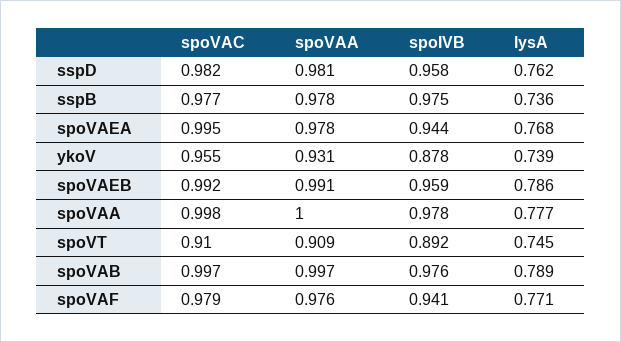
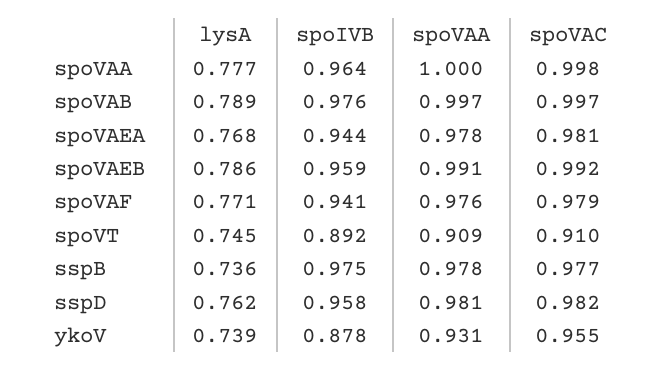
  {
    "spoVAC": {
      "sspD": 0.982,
      "sspB": 0.977,
-     "spoVAEA": 0.995,
+     "spoVAEA": 0.981,
      "ykoV": 0.955,
      "spoVAEB": 0.992,
      "spoVAA": 0.998,
      "spoVT": 0.91,
      "spoVAB": 0.997,
      "spoVAF": 0.979
    },
    "spoVAA": {
      "sspD": 0.981,
      "sspB": 0.978,
      "spoVAEA": 0.978,
      "ykoV": 0.931,
      "spoVAEB": 0.991,
      "spoVAA": 1,
      "spoVT": 0.909,
      "spoVAB": 0.997,
      "spoVAF": 0.976
    },
    "spoIVB": {
      "sspD": 0.958,
      "sspB": 0.975,
      "spoVAEA": 0.944,
      "ykoV": 0.878,
      "spoVAEB": 0.959,
-     "spoVAA": 0.978,
+     "spoVAA": 0.964,
      "spoVT": 0.892,
      "spoVAB": 0.976,
      "spoVAF": 0.941
    },
    "lysA": {
      "sspD": 0.762,
      "sspB": 0.736,
      "spoVAEA": 0.768,
      "ykoV": 0.739,
      "spoVAEB": 0.786,
      "spoVAA": 0.777,
      "spoVT": 0.745,
      "spoVAB": 0.789,
      "spoVAF": 0.771
    }
  }

